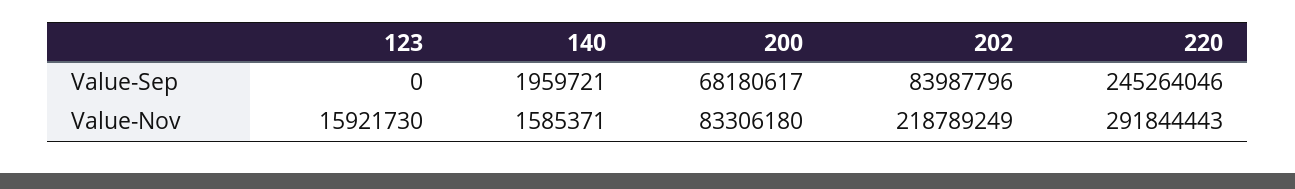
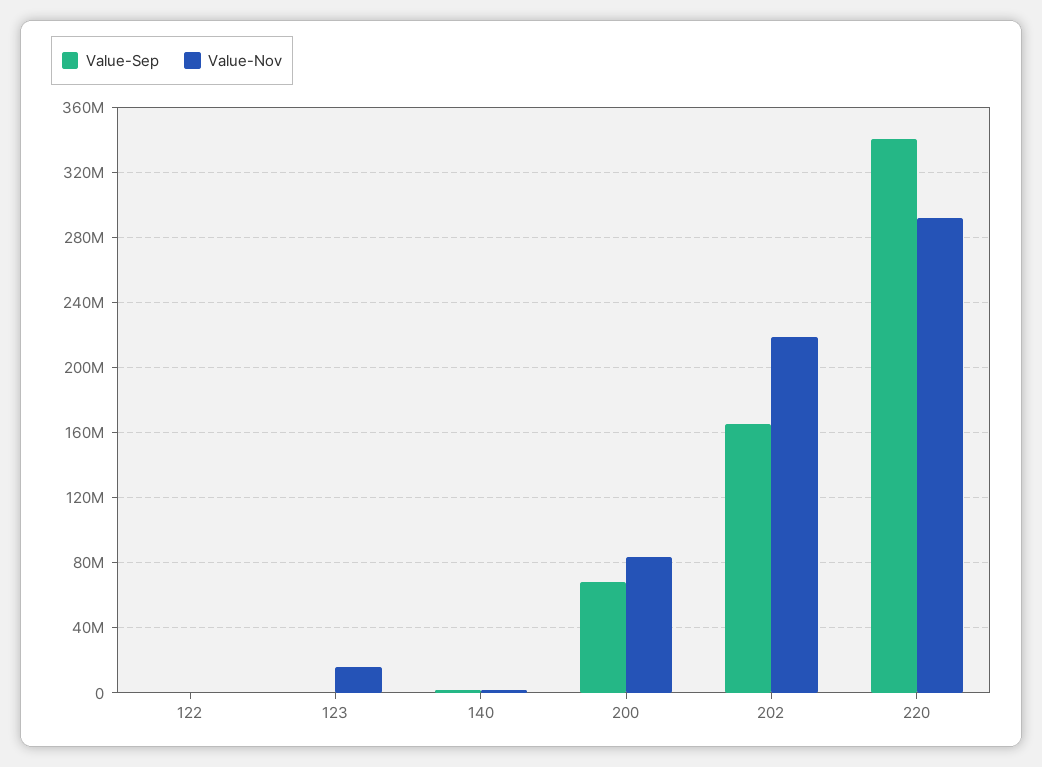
  {
    "Value-Sep": {
      "123": 0,
      "140": 1959721,
      "200": 68180617,
-     "202": 83987796,
+     "202": 165000000,
-     "220": 245264046
+     "220": 340000000,
+     "122": 0
    },
    "Value-Nov": {
      "123": 15921730,
      "140": 1585371,
      "200": 83306180,
      "202": 218789249,
-     "220": 291844443
+     "220": 291844443,
+     "122": 0
    }
  }

